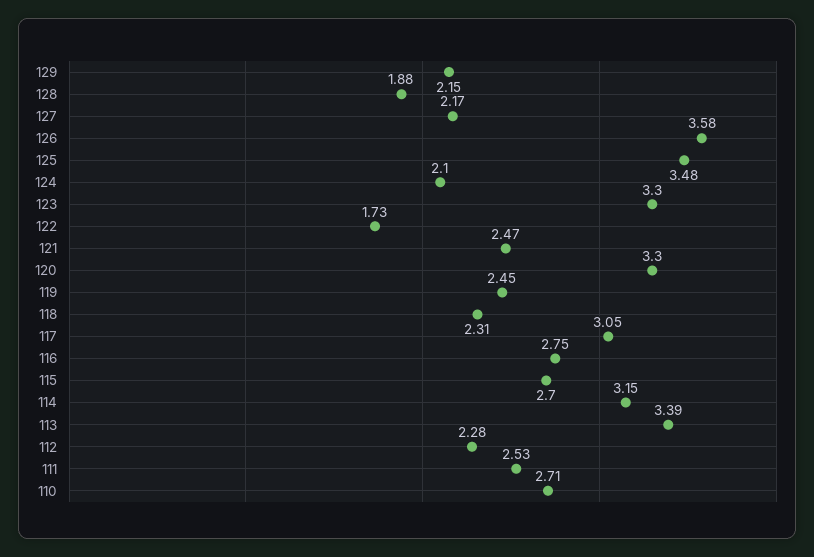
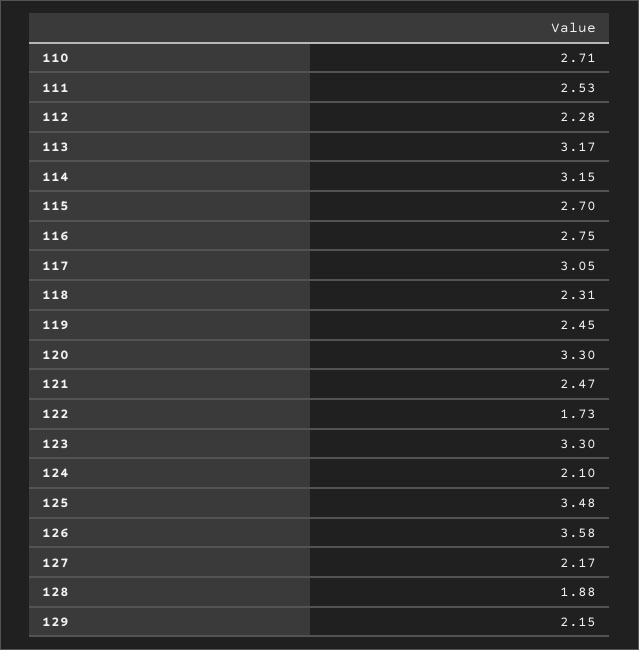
  {
    "129": 2.15,
    "128": 1.88,
    "127": 2.17,
    "126": 3.58,
    "125": 3.48,
    "124": 2.1,
    "123": 3.3,
    "122": 1.73,
    "121": 2.47,
    "120": 3.3,
    "119": 2.45,
    "118": 2.31,
    "117": 3.05,
    "116": 2.75,
    "115": 2.7,
    "114": 3.15,
-   "113": 3.39,
+   "113": 3.17,
    "112": 2.28,
    "111": 2.53,
    "110": 2.71
  }

